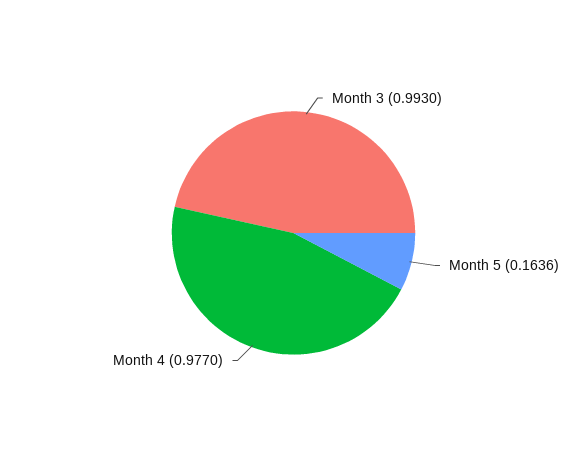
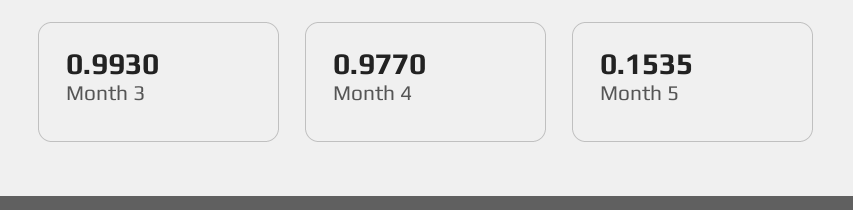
  {
    "Month 3": 0.993,
-   "Month 5": 0.1636,
+   "Month 5": 0.1535,
    "Month 4": 0.977
  }

